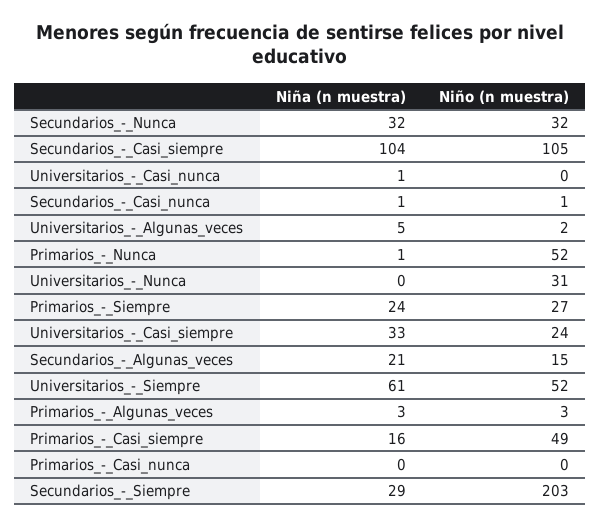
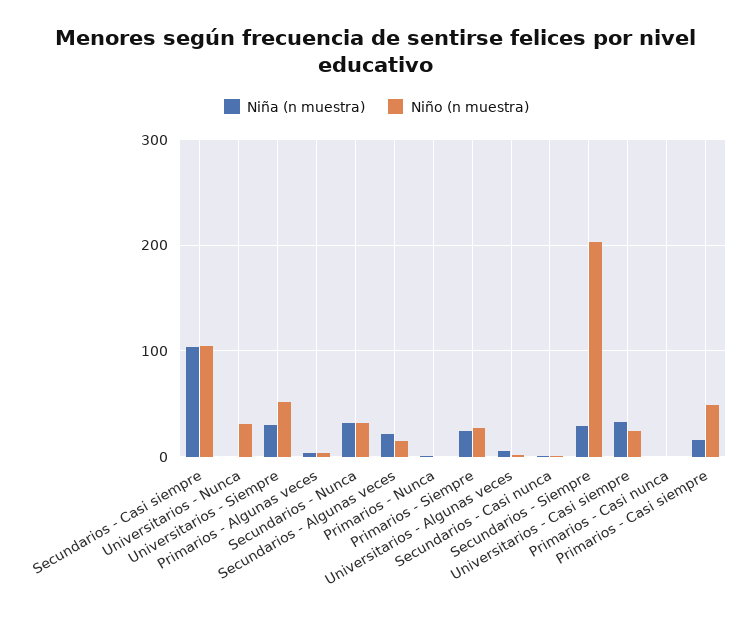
  {
    "Niña (n muestra)": {
      "Secundarios_-_Nunca": 32,
      "Secundarios_-_Casi_siempre": 104,
-     "Universitarios_-_Casi_nunca": 1,
      "Secundarios_-_Casi_nunca": 1,
      "Universitarios_-_Algunas_veces": 5,
      "Primarios_-_Nunca": 1,
      "Universitarios_-_Nunca": 0,
      "Primarios_-_Siempre": 24,
      "Universitarios_-_Casi_siempre": 33,
      "Secundarios_-_Algunas_veces": 21,
-     "Universitarios_-_Siempre": 61,
+     "Universitarios_-_Siempre": 30,
      "Primarios_-_Algunas_veces": 3,
      "Primarios_-_Casi_siempre": 16,
      "Primarios_-_Casi_nunca": 0,
      "Secundarios_-_Siempre": 29
    },
    "Niño (n muestra)": {
      "Secundarios_-_Nunca": 32,
      "Secundarios_-_Casi_siempre": 105,
-     "Universitarios_-_Casi_nunca": 0,
      "Secundarios_-_Casi_nunca": 1,
      "Universitarios_-_Algunas_veces": 2,
-     "Primarios_-_Nunca": 52,
+     "Primarios_-_Nunca": 0,
      "Universitarios_-_Nunca": 31,
      "Primarios_-_Siempre": 27,
      "Universitarios_-_Casi_siempre": 24,
      "Secundarios_-_Algunas_veces": 15,
      "Universitarios_-_Siempre": 52,
      "Primarios_-_Algunas_veces": 3,
      "Primarios_-_Casi_siempre": 49,
      "Primarios_-_Casi_nunca": 0,
      "Secundarios_-_Siempre": 203
    }
  }

